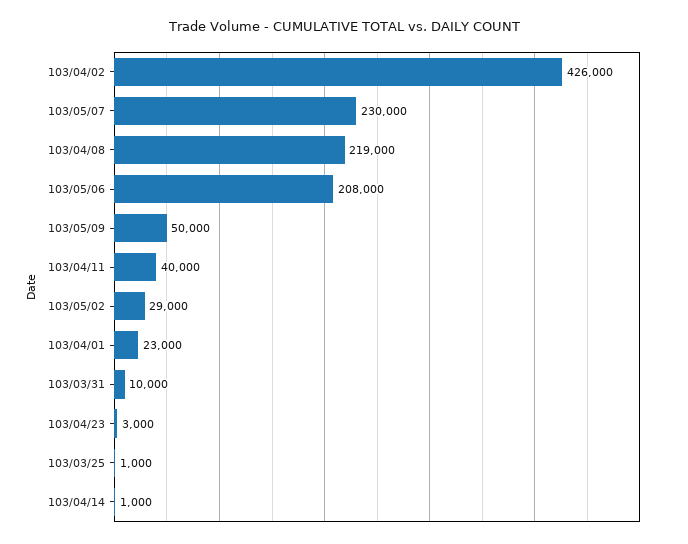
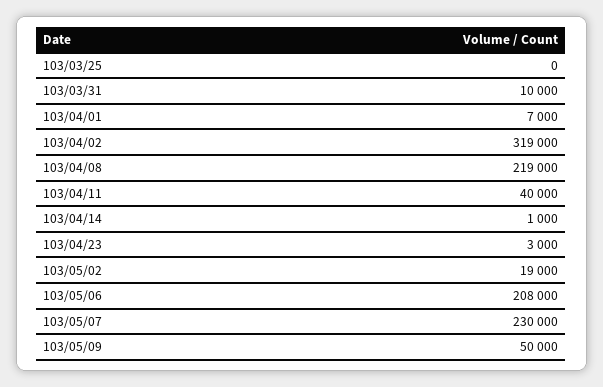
  {
-   "103/04/02": 426000,
+   "103/04/02": 319000,
    "103/05/07": 230000,
    "103/04/08": 219000,
    "103/05/06": 208000,
    "103/05/09": 50000,
    "103/04/11": 40000,
-   "103/05/02": 29000,
+   "103/05/02": 19000,
-   "103/04/01": 23000,
+   "103/04/01": 7000,
    "103/03/31": 10000,
    "103/04/23": 3000,
-   "103/03/25": 1000,
+   "103/03/25": 0,
    "103/04/14": 1000
  }

